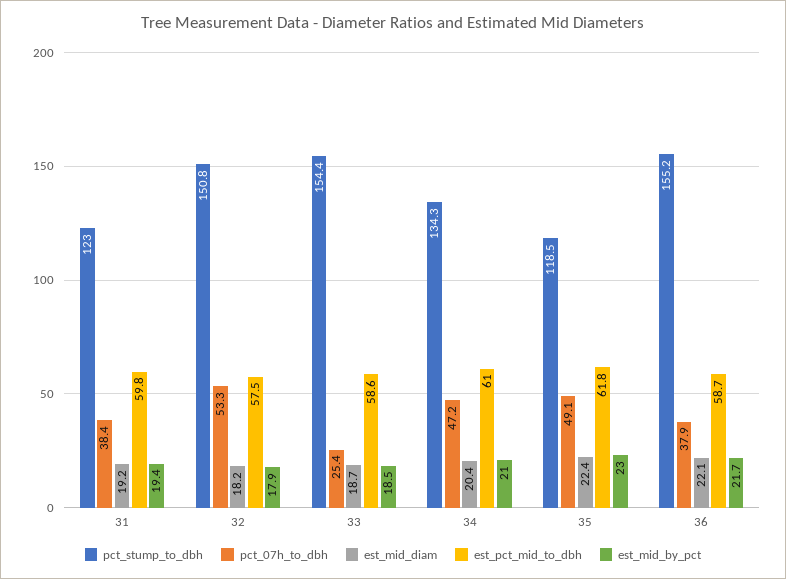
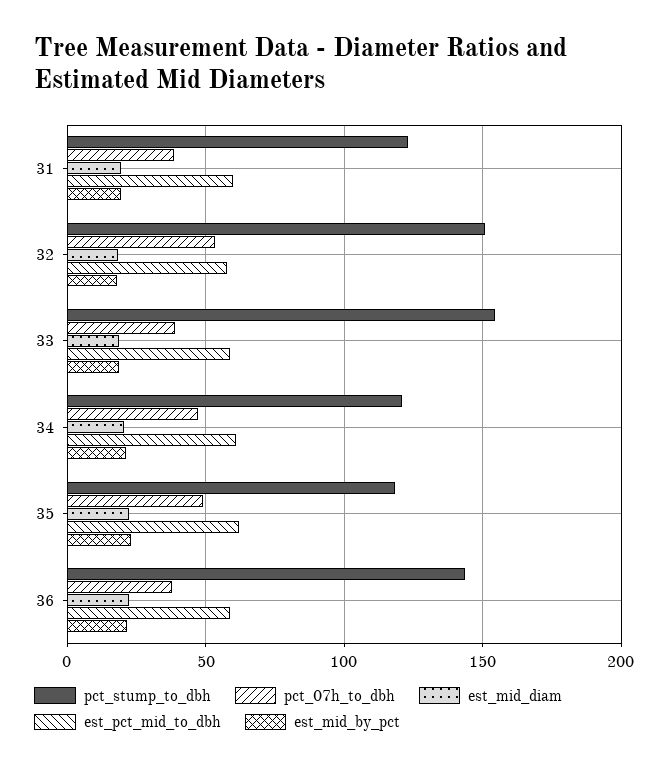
  {
    "pct_stump_to_dbh": {
      "31": 123,
      "32": 150.8,
      "33": 154.4,
-     "34": 134.3,
+     "34": 120,
      "35": 118.5,
-     "36": 155.2
+     "36": 145
    },
    "pct_07h_to_dbh": {
      "31": 38.4,
      "32": 53.3,
-     "33": 25.4,
+     "33": 40,
      "34": 47.2,
      "35": 49.1,
      "36": 37.9
    },
    "est_mid_diam": {
      "31": 19.2,
      "32": 18.2,
      "33": 18.7,
      "34": 20.4,
      "35": 22.4,
      "36": 22.1
    },
    "est_pct_mid_to_dbh": {
      "31": 59.8,
      "32": 57.5,
      "33": 58.6,
      "34": 61,
      "35": 61.8,
      "36": 58.7
    },
    "est_mid_by_pct": {
      "31": 19.4,
      "32": 17.9,
      "33": 18.5,
      "34": 21,
      "35": 23,
      "36": 21.7
    }
  }

